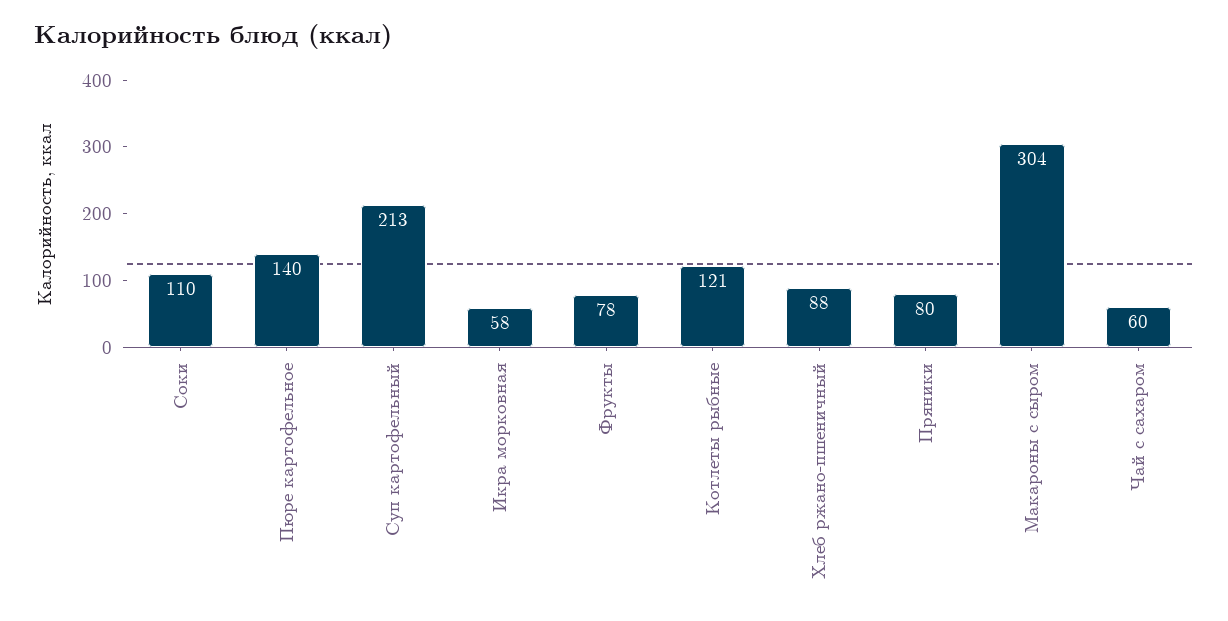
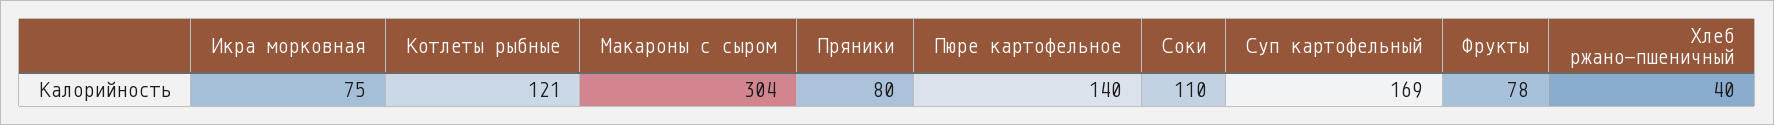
  {
    "Соки": 110,
    "Пюре картофельное": 140,
-   "Суп картофельный": 213,
+   "Суп картофельный": 169,
-   "Икра морковная": 58,
+   "Икра морковная": 75,
    "Фрукты": 78,
    "Котлеты рыбные": 121,
-   "Хлеб ржано-пшеничный": 88,
+   "Хлеб ржано-пшеничный": 40,
    "Пряники": 80,
-   "Макароны с сыром": 304,
+   "Макароны с сыром": 304
-   "Чай с сахаром": 60
  }

